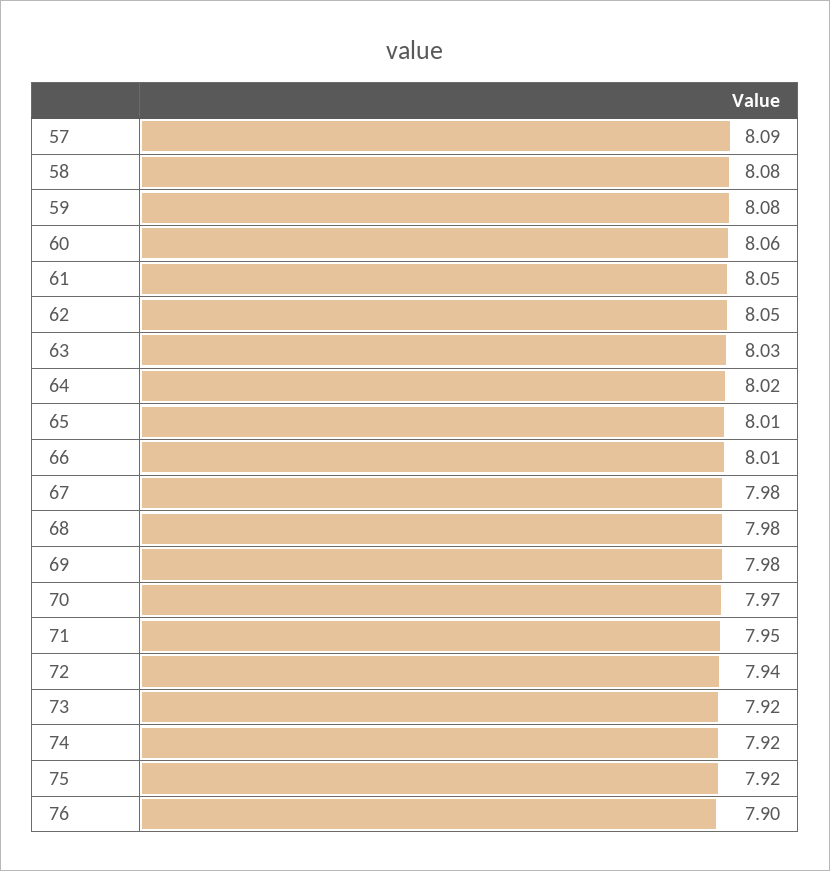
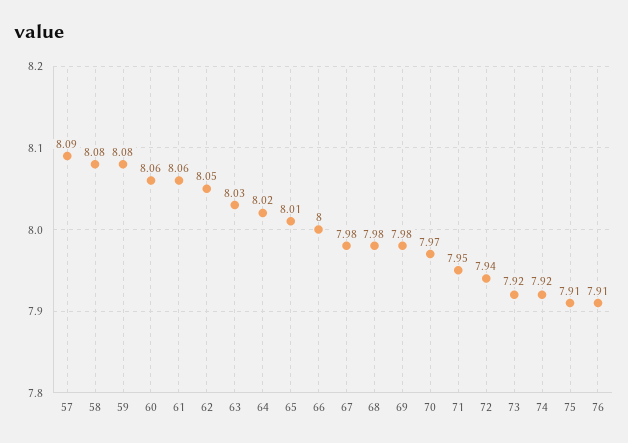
  {
    "57": 8.09,
    "58": 8.08,
    "59": 8.08,
    "60": 8.06,
-   "61": 8.05,
+   "61": 8.06,
    "62": 8.05,
    "63": 8.03,
    "64": 8.02,
    "65": 8.01,
-   "66": 8.01,
+   "66": 8,
    "67": 7.98,
    "68": 7.98,
    "69": 7.98,
    "70": 7.97,
    "71": 7.95,
    "72": 7.94,
    "73": 7.92,
    "74": 7.92,
-   "75": 7.92,
+   "75": 7.91,
-   "76": 7.9
+   "76": 7.91
  }

